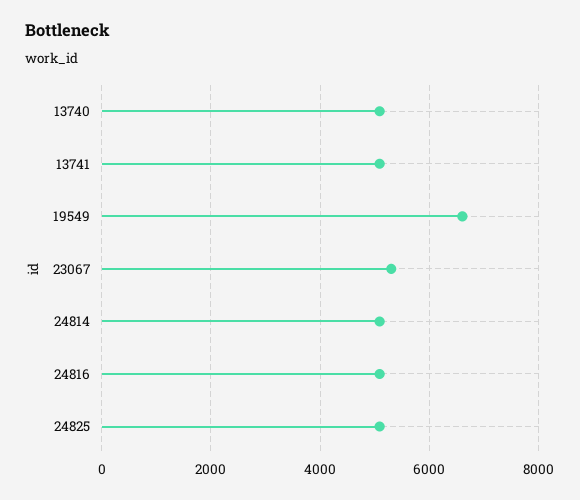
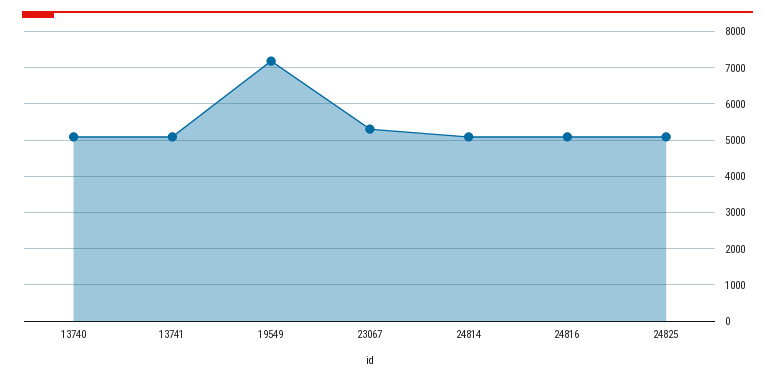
  {
    "13740": 5000,
    "13741": 5000,
-   "19549": 6600,
+   "19549": 7200,
    "23067": 5400,
    "24814": 5000,
    "24816": 5000,
    "24825": 5000
  }

